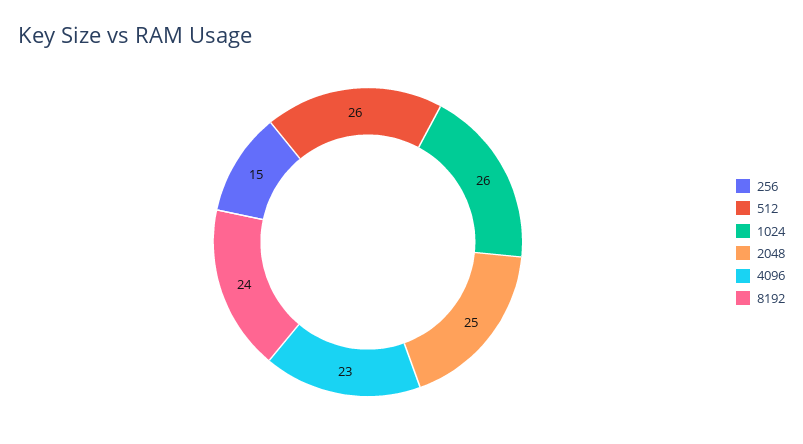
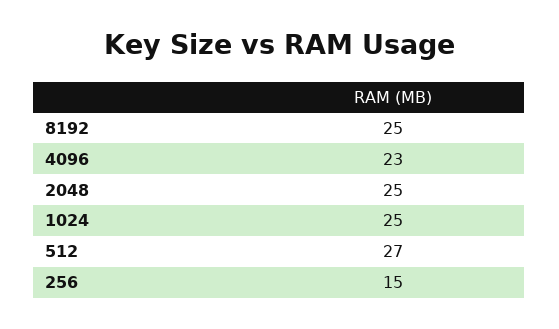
  {
    "256": 15,
-   "512": 26,
+   "512": 27,
-   "1024": 26,
+   "1024": 25,
    "2048": 25,
    "4096": 23,
-   "8192": 24
+   "8192": 25
  }

